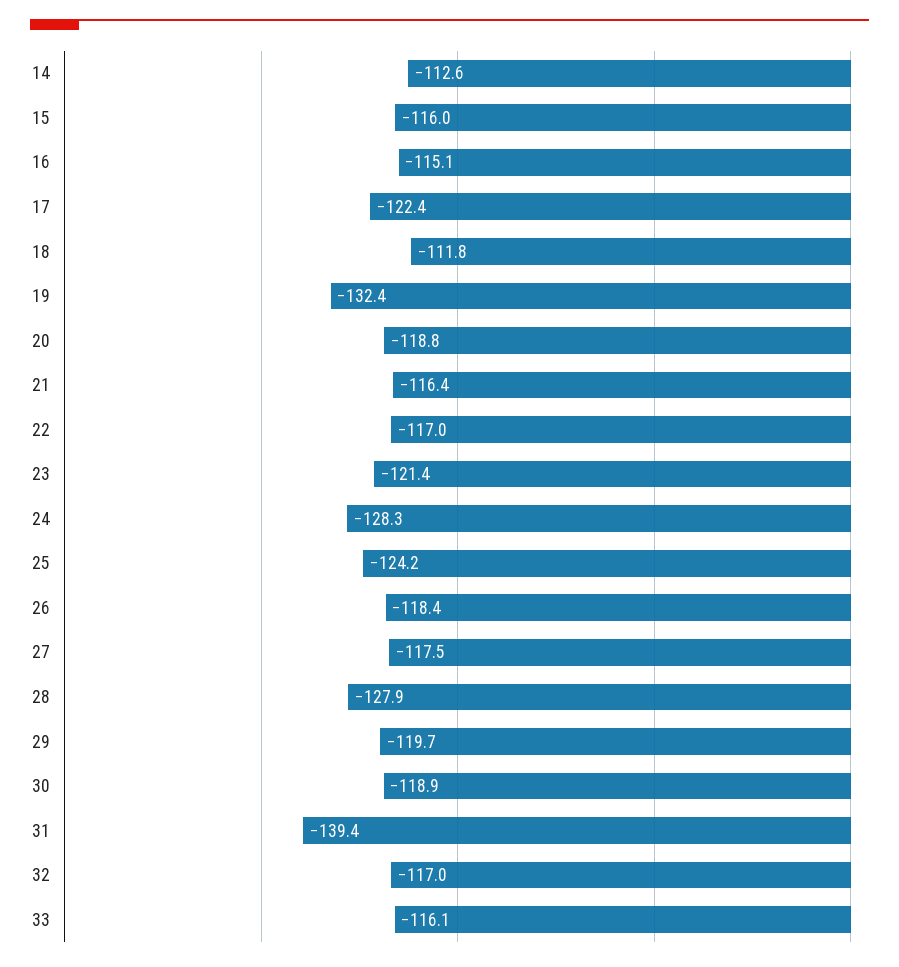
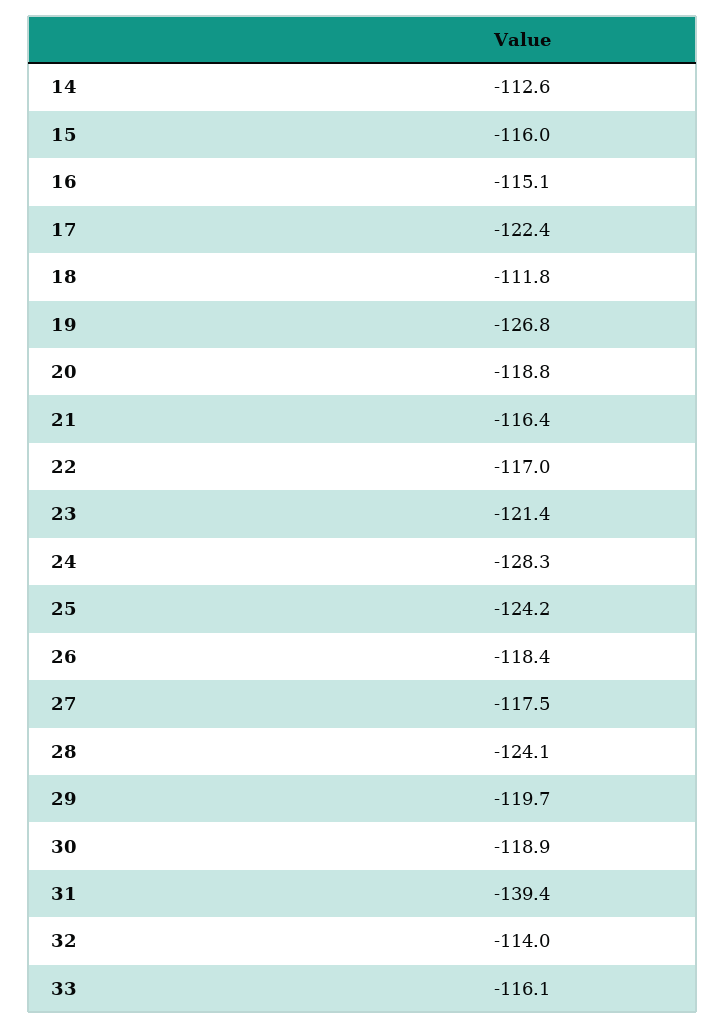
  {
    "14": -112.6,
    "15": -116,
    "16": -115.1,
    "17": -122.4,
    "18": -111.8,
-   "19": -132.4,
+   "19": -126.8,
    "20": -118.8,
    "21": -116.4,
    "22": -117,
    "23": -121.4,
    "24": -128.3,
    "25": -124.2,
    "26": -118.4,
    "27": -117.5,
-   "28": -127.9,
+   "28": -124.1,
    "29": -119.7,
    "30": -118.9,
    "31": -139.4,
-   "32": -117,
+   "32": -114,
    "33": -116.1
  }

